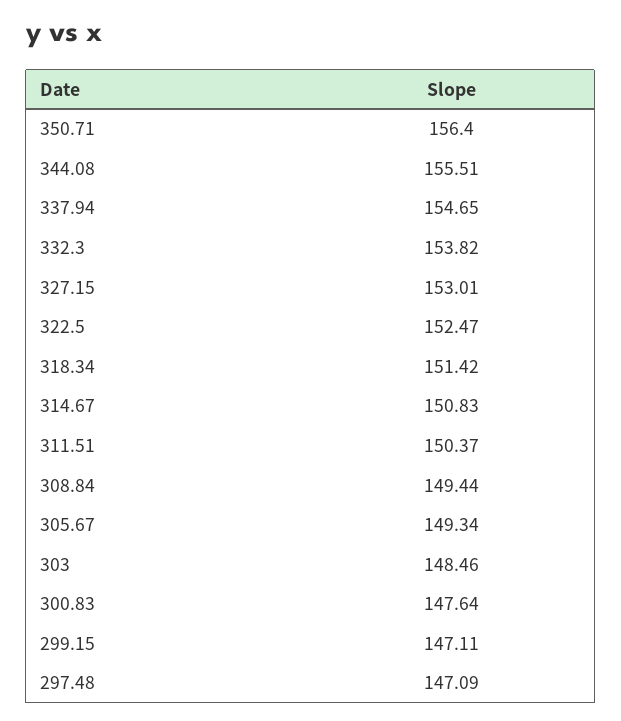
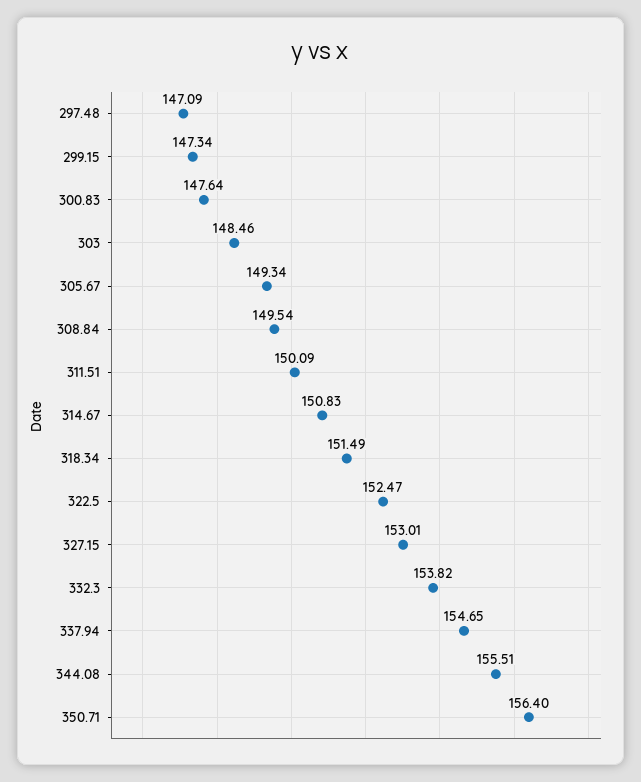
  {
    "350.71": 156.4,
    "344.08": 155.51,
    "337.94": 154.65,
    "332.3": 153.82,
    "327.15": 153.01,
    "322.5": 152.47,
-   "318.34": 151.42,
+   "318.34": 151.49,
    "314.67": 150.83,
-   "311.51": 150.37,
+   "311.51": 150.09,
-   "308.84": 149.44,
+   "308.84": 149.54,
    "305.67": 149.34,
    "303": 148.46,
    "300.83": 147.64,
-   "299.15": 147.11,
+   "299.15": 147.34,
    "297.48": 147.09
  }

